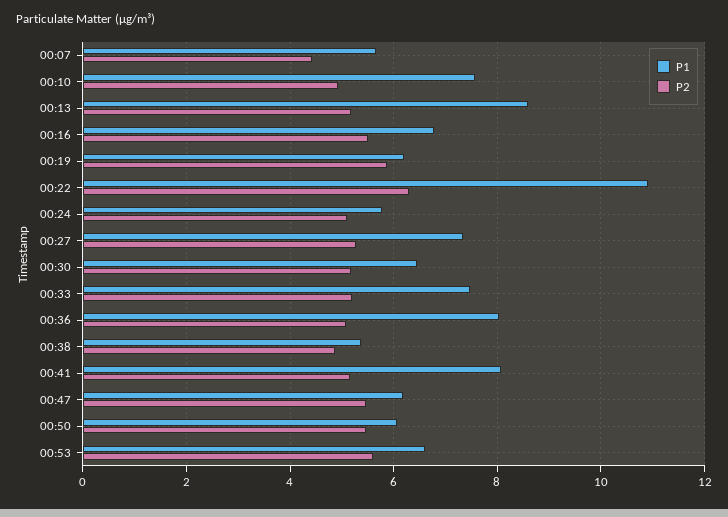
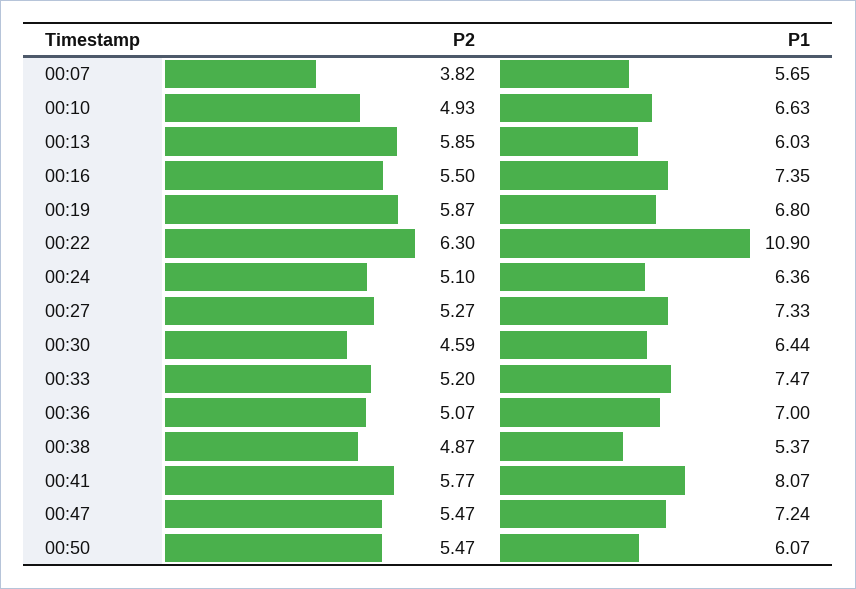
  {
    "P1": {
      "00:07": 5.65,
-     "00:10": 7.6,
+     "00:10": 6.63,
-     "00:13": 8.6,
+     "00:13": 6.03,
-     "00:16": 6.8,
+     "00:16": 7.35,
-     "00:19": 6.2,
+     "00:19": 6.8,
      "00:22": 10.9,
-     "00:24": 5.8,
+     "00:24": 6.36,
      "00:27": 7.33,
      "00:30": 6.44,
      "00:33": 7.47,
-     "00:36": 8,
+     "00:36": 7,
      "00:38": 5.37,
      "00:41": 8.07,
-     "00:47": 6.2,
+     "00:47": 7.24,
-     "00:50": 6.07,
+     "00:50": 6.07
-     "00:53": 6.6
    },
    "P2": {
-     "00:07": 4.4,
+     "00:07": 3.82,
      "00:10": 4.93,
-     "00:13": 5.2,
+     "00:13": 5.85,
      "00:16": 5.5,
      "00:19": 5.87,
      "00:22": 6.3,
      "00:24": 5.1,
      "00:27": 5.27,
-     "00:30": 5.2,
+     "00:30": 4.59,
      "00:33": 5.2,
      "00:36": 5.07,
      "00:38": 4.87,
-     "00:41": 5.2,
+     "00:41": 5.77,
      "00:47": 5.47,
-     "00:50": 5.47,
+     "00:50": 5.47
-     "00:53": 5.6
    }
  }

